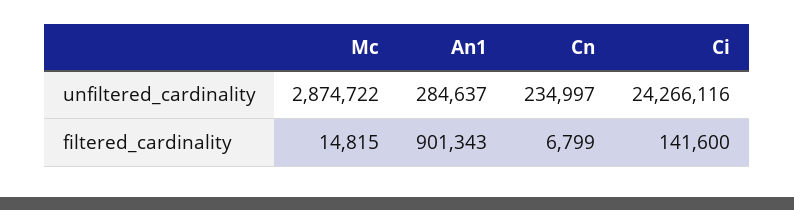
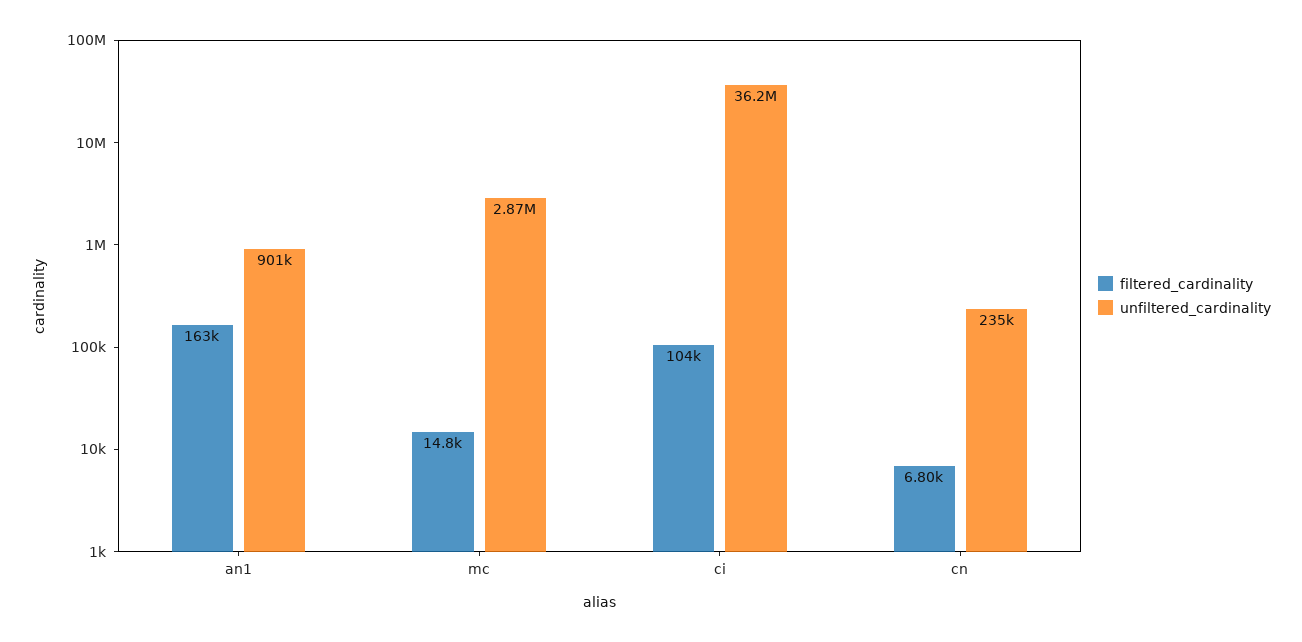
  {
    "unfiltered_cardinality": {
      "Mc": 2874722,
-     "An1": 284637,
+     "An1": 901000,
      "Cn": 234997,
-     "Ci": 24266116
+     "Ci": 36200000
    },
    "filtered_cardinality": {
      "Mc": 14815,
-     "An1": 901343,
+     "An1": 163000,
      "Cn": 6799,
-     "Ci": 141600
+     "Ci": 104000
    }
  }

